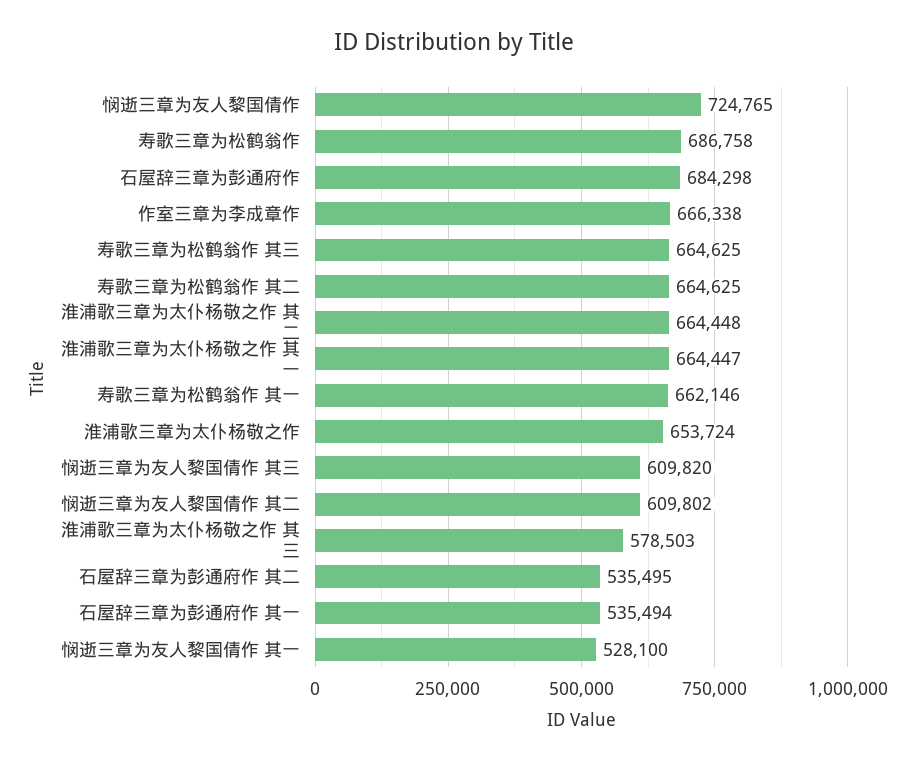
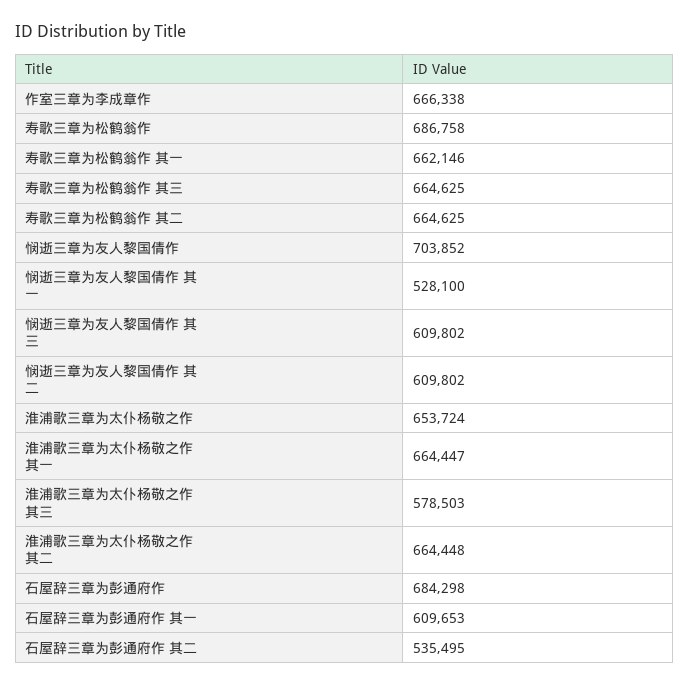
  {
-   "悯逝三章为友人黎国倩作": 724765,
+   "悯逝三章为友人黎国倩作": 703852,
    "寿歌三章为松鹤翁作": 686758,
    "石屋辞三章为彭通府作": 684298,
    "作室三章为李成章作": 666338,
    "寿歌三章为松鹤翁作 其三": 664625,
    "寿歌三章为松鹤翁作 其二": 664625,
    "淮浦歌三章为太仆杨敬之作 其二": 664448,
    "淮浦歌三章为太仆杨敬之作 其一": 664447,
    "寿歌三章为松鹤翁作 其一": 662146,
    "淮浦歌三章为太仆杨敬之作": 653724,
-   "悯逝三章为友人黎国倩作 其三": 609820,
+   "悯逝三章为友人黎国倩作 其三": 609802,
    "悯逝三章为友人黎国倩作 其二": 609802,
    "淮浦歌三章为太仆杨敬之作 其三": 578503,
    "石屋辞三章为彭通府作 其二": 535495,
-   "石屋辞三章为彭通府作 其一": 535494,
+   "石屋辞三章为彭通府作 其一": 609653,
    "悯逝三章为友人黎国倩作 其一": 528100
  }

